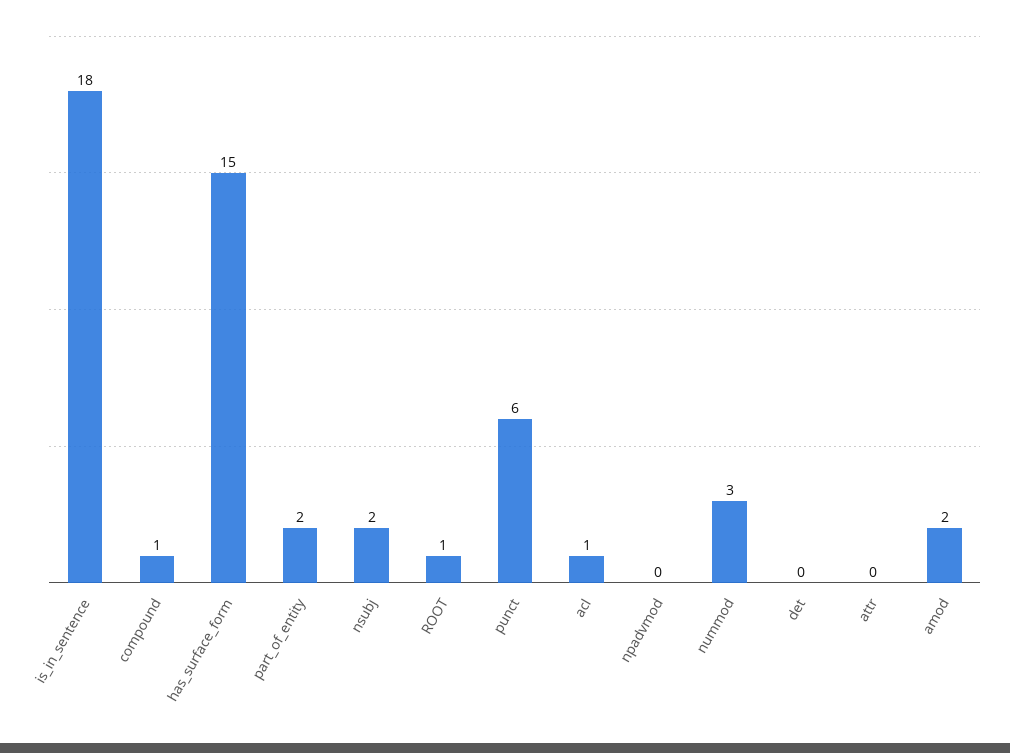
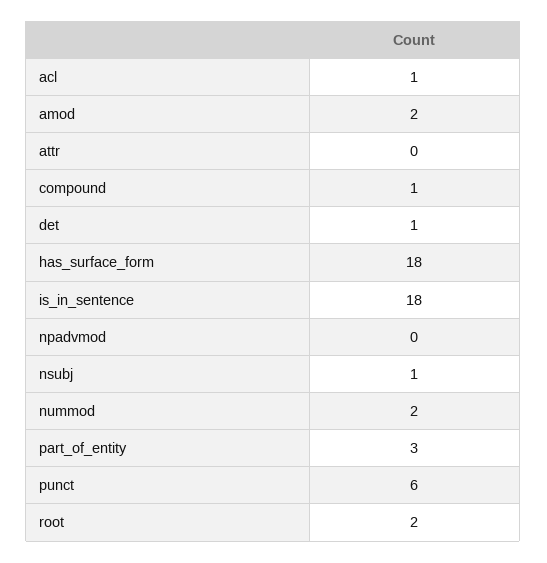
  {
    "is_in_sentence": 18,
    "compound": 1,
-   "has_surface_form": 15,
+   "has_surface_form": 18,
-   "part_of_entity": 2,
+   "part_of_entity": 3,
-   "nsubj": 2,
+   "nsubj": 1,
-   "ROOT": 1,
+   "ROOT": 2,
    "punct": 6,
    "acl": 1,
    "npadvmod": 0,
-   "nummod": 3,
+   "nummod": 2,
-   "det": 0,
+   "det": 1,
    "attr": 0,
    "amod": 2
  }

